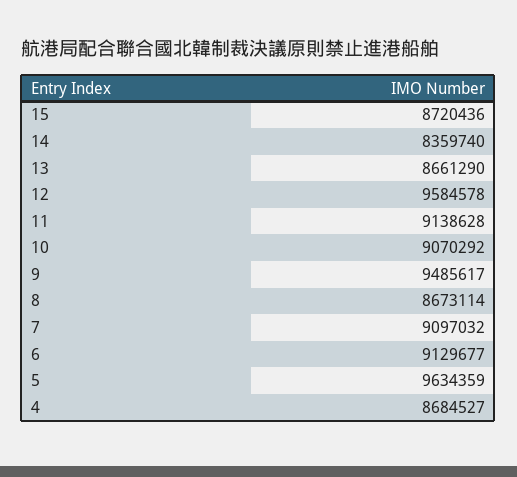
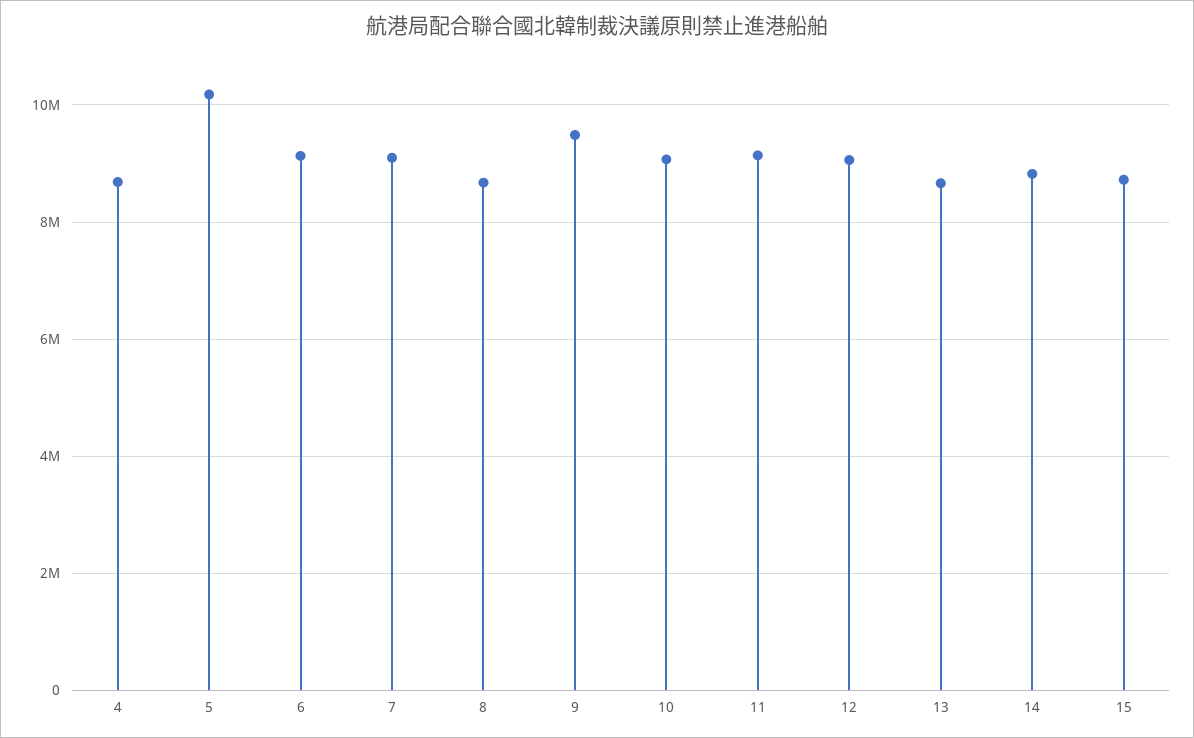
  {
    "15": 8720436,
-   "14": 8359740,
+   "14": 8800000,
    "13": 8661290,
-   "12": 9584578,
+   "12": 9000000,
    "11": 9138628,
    "10": 9070292,
    "9": 9485617,
    "8": 8673114,
    "7": 9097032,
    "6": 9129677,
-   "5": 9634359,
+   "5": 10200000,
    "4": 8684527
  }

